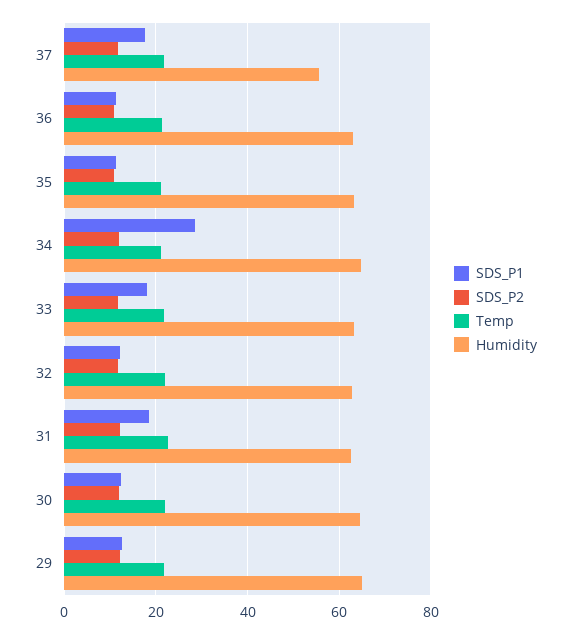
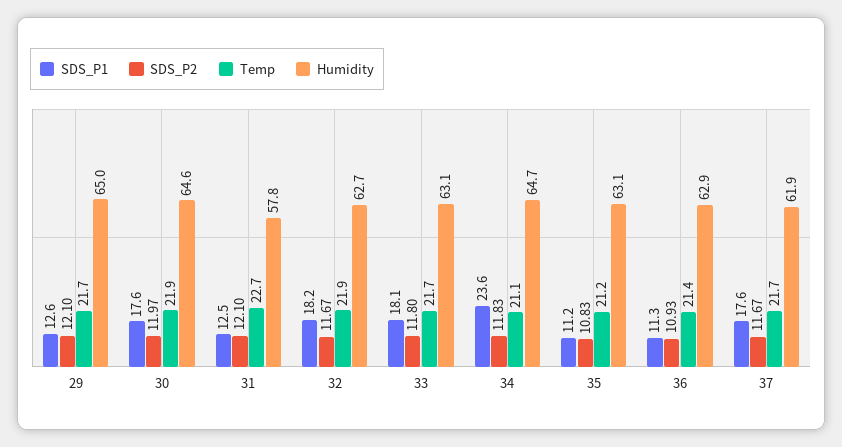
  {
    "SDS_P1": {
      "37": 17.6,
      "36": 11.3,
      "35": 11.2,
-     "34": 28,
+     "34": 23.6,
      "33": 18.1,
-     "32": 12,
+     "32": 18.2,
-     "31": 18,
+     "31": 12.5,
-     "30": 12,
+     "30": 17.6,
      "29": 12.6
    },
    "SDS_P2": {
      "37": 11.67,
      "36": 10.93,
      "35": 10.83,
      "34": 11.83,
      "33": 11.8,
      "32": 11.67,
      "31": 12.1,
      "30": 11.97,
      "29": 12.1
    },
    "Temp": {
      "37": 21.7,
      "36": 21.4,
      "35": 21.2,
      "34": 21.1,
      "33": 21.7,
      "32": 21.9,
      "31": 22.7,
      "30": 21.9,
      "29": 21.7
    },
    "Humidity": {
-     "37": 56,
+     "37": 61.9,
      "36": 62.9,
      "35": 63.1,
      "34": 64.7,
      "33": 63.1,
      "32": 62.7,
-     "31": 62,
+     "31": 57.8,
      "30": 64.6,
      "29": 65
    }
  }

